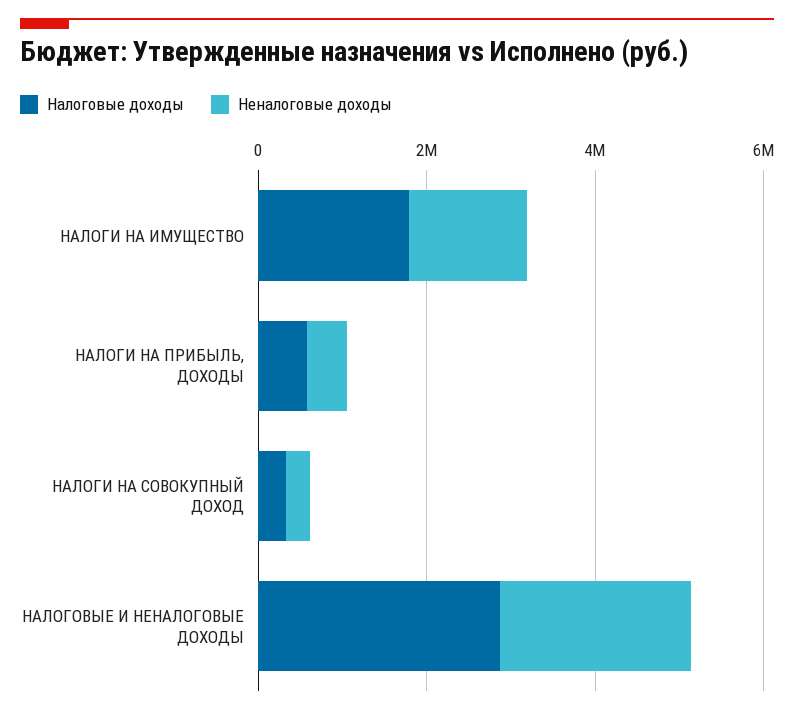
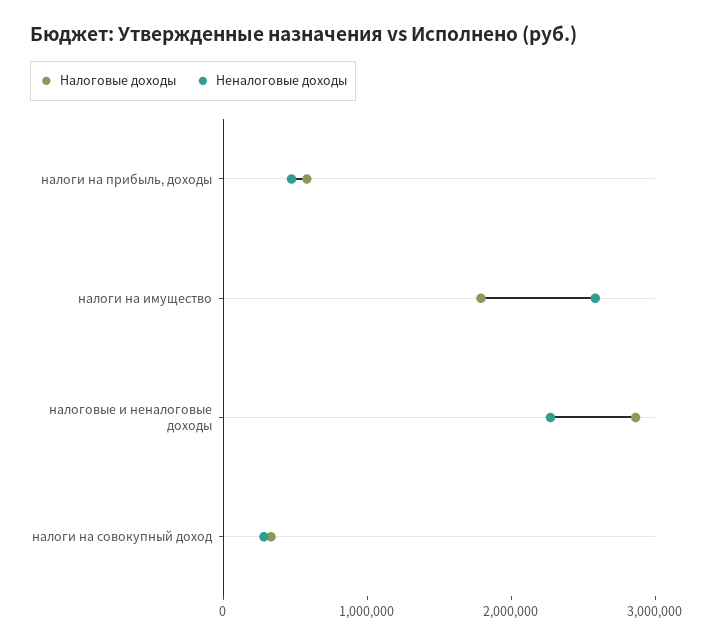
  {
    "Налоговые доходы": {
      "НАЛОГИ НА ИМУЩЕСТВО": 1800000,
      "НАЛОГИ НА ПРИБЫЛЬ, ДОХОДЫ": 600000,
      "НАЛОГИ НА СОВОКУПНЫЙ ДОХОД": 400000,
      "НАЛОГОВЫЕ И НЕНАЛОГОВЫЕ ДОХОДЫ": 2800000
    },
    "Неналоговые доходы": {
-     "НАЛОГИ НА ИМУЩЕСТВО": 1500000,
+     "НАЛОГИ НА ИМУЩЕСТВО": 2600000,
      "НАЛОГИ НА ПРИБЫЛЬ, ДОХОДЫ": 400000,
      "НАЛОГИ НА СОВОКУПНЫЙ ДОХОД": 200000,
      "НАЛОГОВЫЕ И НЕНАЛОГОВЫЕ ДОХОДЫ": 2200000
    }
  }

